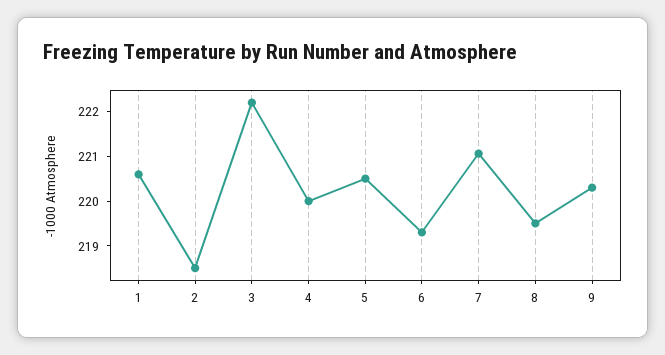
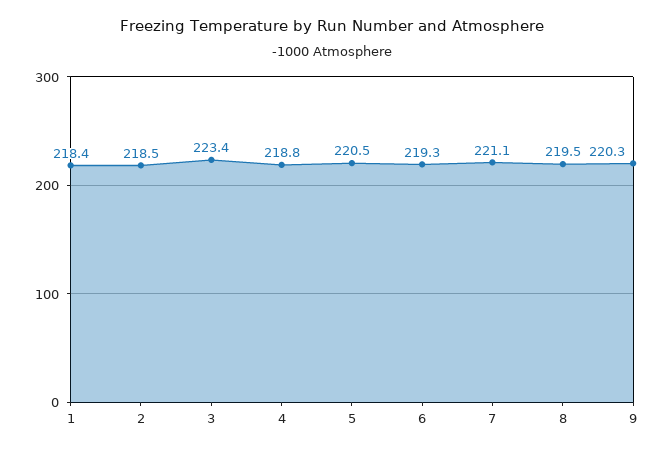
  {
-   "1": 220.6,
+   "1": 218.4,
    "2": 218.5,
-   "3": 222.2,
+   "3": 223.4,
-   "4": 220,
+   "4": 218.8,
    "5": 220.5,
    "6": 219.3,
    "7": 221.1,
    "8": 219.5,
    "9": 220.3
  }

